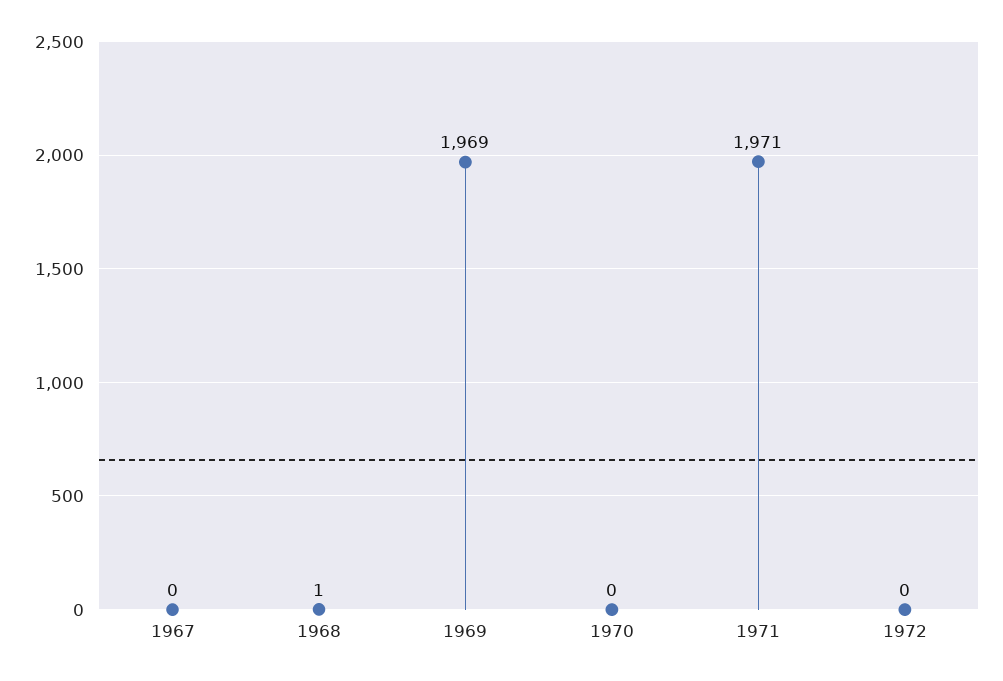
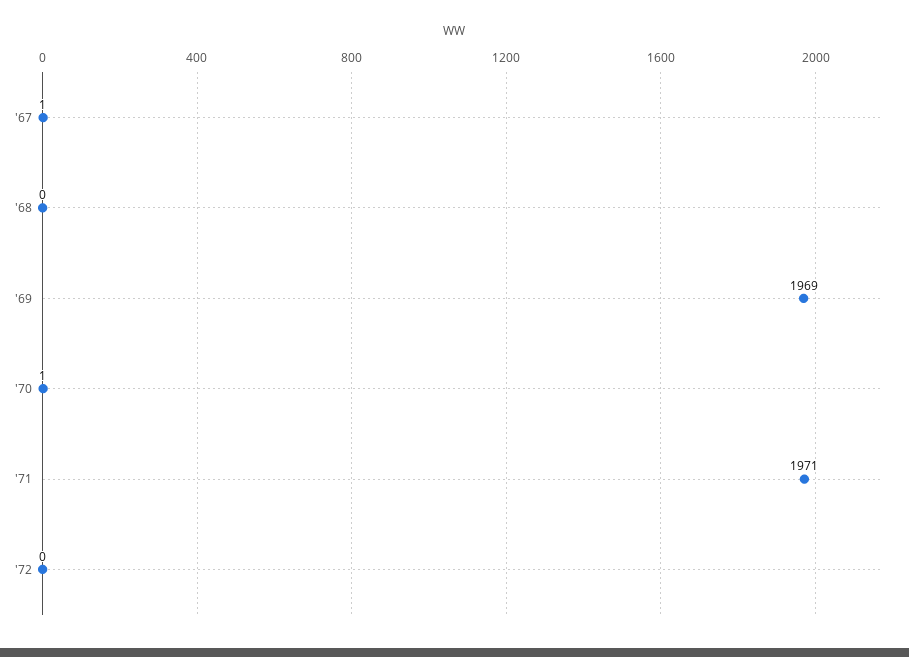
  {
-   "1967": 0,
+   "1967": 1,
-   "1968": 1,
+   "1968": 0,
    "1969": 1969,
-   "1970": 0,
+   "1970": 1,
    "1971": 1971,
    "1972": 0
  }

